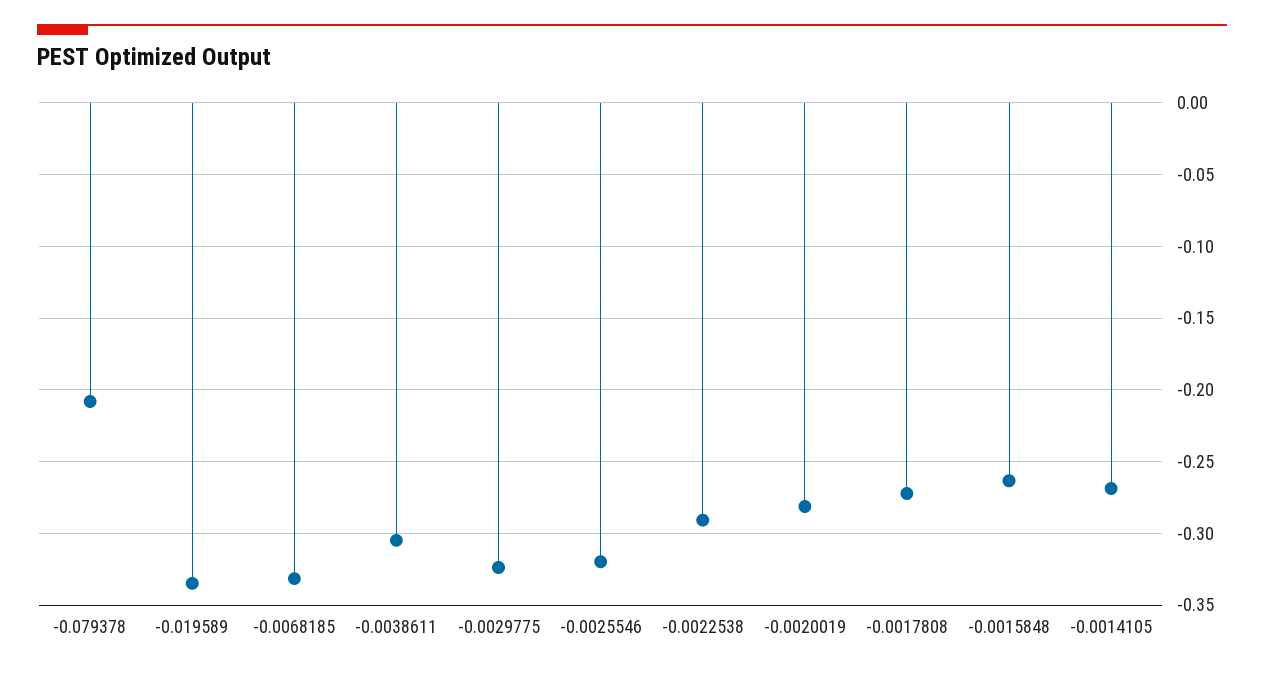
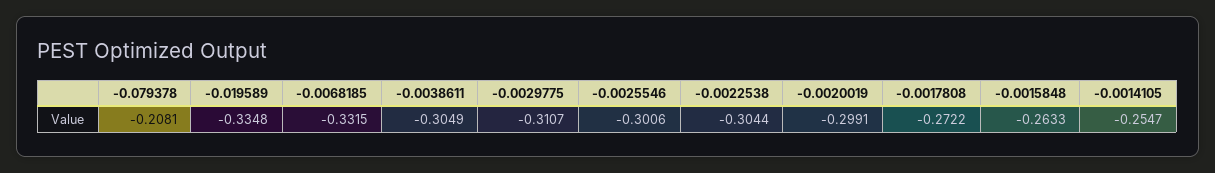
  {
    "-0.079378": -0.2081,
    "-0.019589": -0.3348,
    "-0.0068185": -0.3315,
    "-0.0038611": -0.3049,
-   "-0.0029775": -0.325,
+   "-0.0029775": -0.3107,
-   "-0.0025546": -0.32,
+   "-0.0025546": -0.3006,
-   "-0.0022538": -0.29,
+   "-0.0022538": -0.3044,
-   "-0.0020019": -0.28,
+   "-0.0020019": -0.2991,
    "-0.0017808": -0.2722,
    "-0.0015848": -0.2633,
-   "-0.0014105": -0.27
+   "-0.0014105": -0.2547
  }

